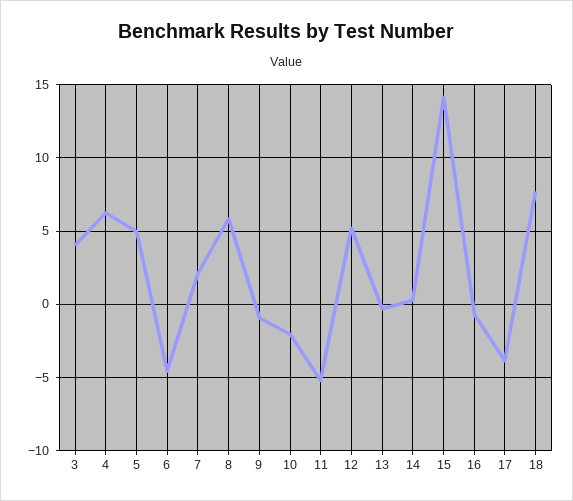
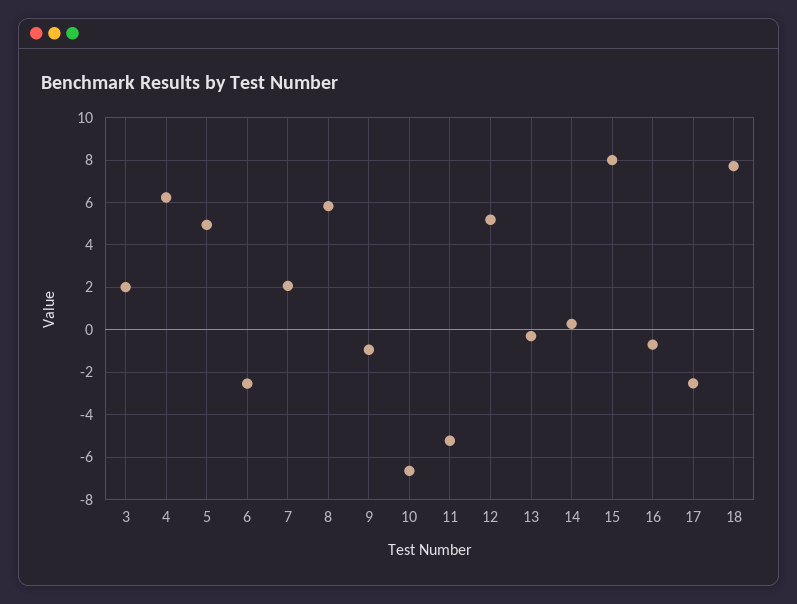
  {
-   "3": 4,
+   "3": 2,
    "4": 6,
    "5": 5,
-   "6": -4.5,
+   "6": -2.5,
    "7": 2,
    "8": 6,
    "9": -1,
-   "10": -2,
+   "10": -6.5,
    "11": -5,
    "12": 5,
    "13": -0.5,
    "14": 0.5,
-   "15": 14,
+   "15": 8,
    "16": -0.5,
-   "17": -4,
+   "17": -2.5,
    "18": 7.5
  }

